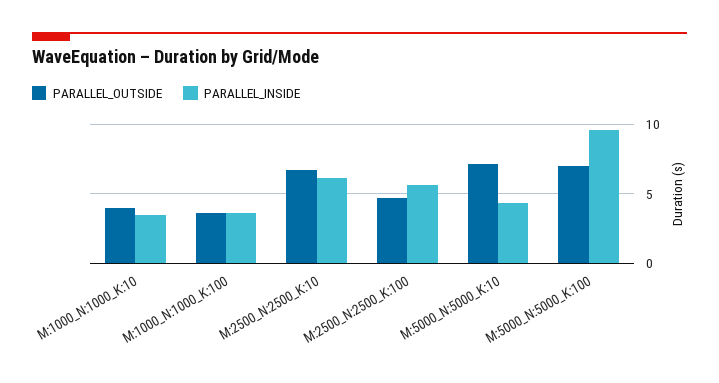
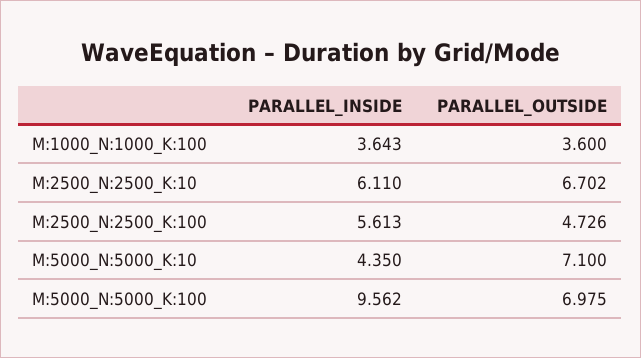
  {
    "PARALLEL_OUTSIDE": {
-     "M:1000_N:1000_K:10": 4,
      "M:1000_N:1000_K:100": 3.6,
      "M:2500_N:2500_K:10": 6.702,
      "M:2500_N:2500_K:100": 4.726,
      "M:5000_N:5000_K:10": 7.1,
      "M:5000_N:5000_K:100": 6.975
    },
    "PARALLEL_INSIDE": {
-     "M:1000_N:1000_K:10": 3.5,
      "M:1000_N:1000_K:100": 3.643,
      "M:2500_N:2500_K:10": 6.11,
      "M:2500_N:2500_K:100": 5.613,
      "M:5000_N:5000_K:10": 4.35,
      "M:5000_N:5000_K:100": 9.562
    }
  }

